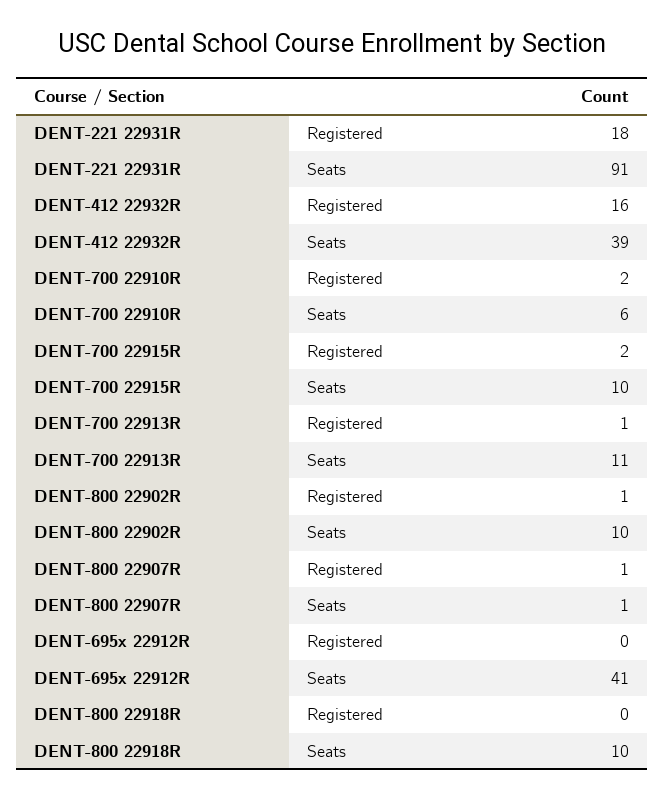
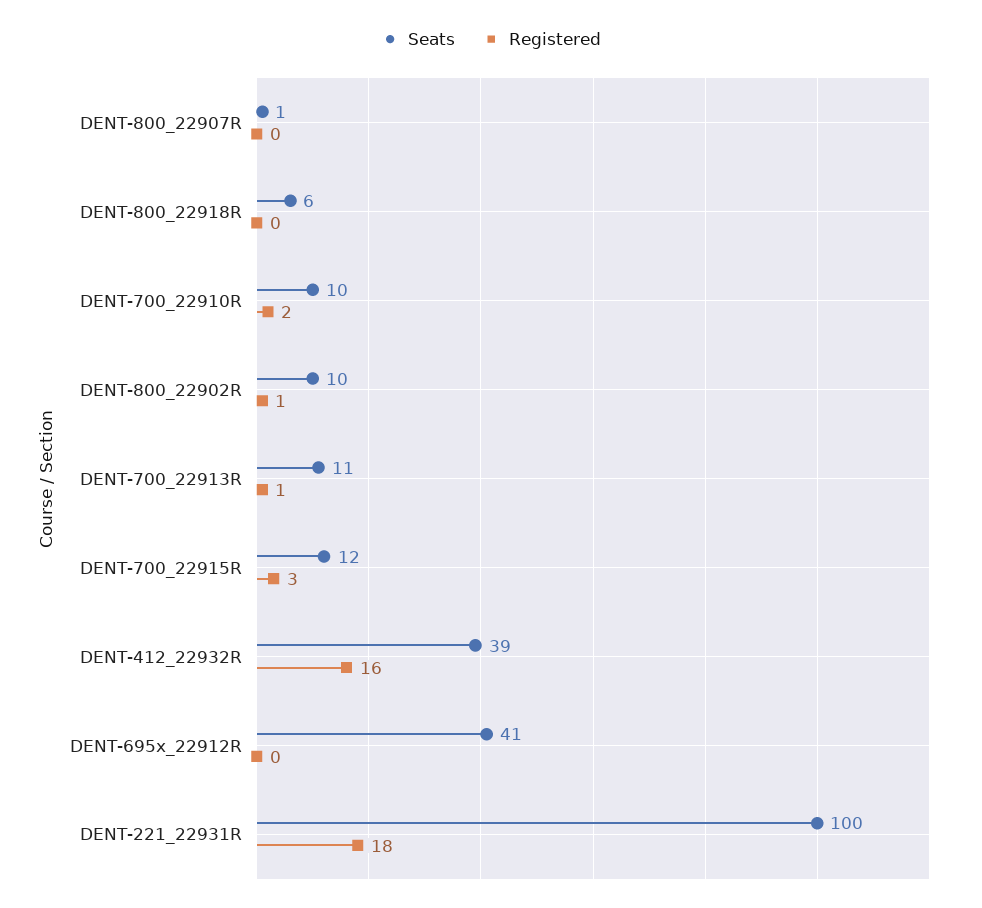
  {
    "Registered": {
      "DENT-221 22931R": 18,
      "DENT-412 22932R": 16,
      "DENT-700 22910R": 2,
-     "DENT-700 22915R": 2,
+     "DENT-700 22915R": 3,
      "DENT-700 22913R": 1,
      "DENT-800 22902R": 1,
-     "DENT-800 22907R": 1,
+     "DENT-800 22907R": 0,
      "DENT-695x 22912R": 0,
      "DENT-800 22918R": 0
    },
    "Seats": {
-     "DENT-221 22931R": 91,
+     "DENT-221 22931R": 100,
      "DENT-412 22932R": 39,
-     "DENT-700 22910R": 6,
+     "DENT-700 22910R": 10,
-     "DENT-700 22915R": 10,
+     "DENT-700 22915R": 12,
      "DENT-700 22913R": 11,
      "DENT-800 22902R": 10,
      "DENT-800 22907R": 1,
      "DENT-695x 22912R": 41,
-     "DENT-800 22918R": 10
+     "DENT-800 22918R": 6
    }
  }

